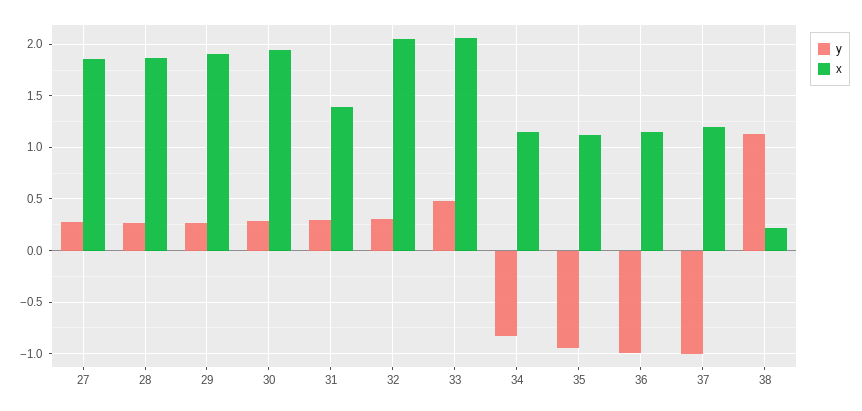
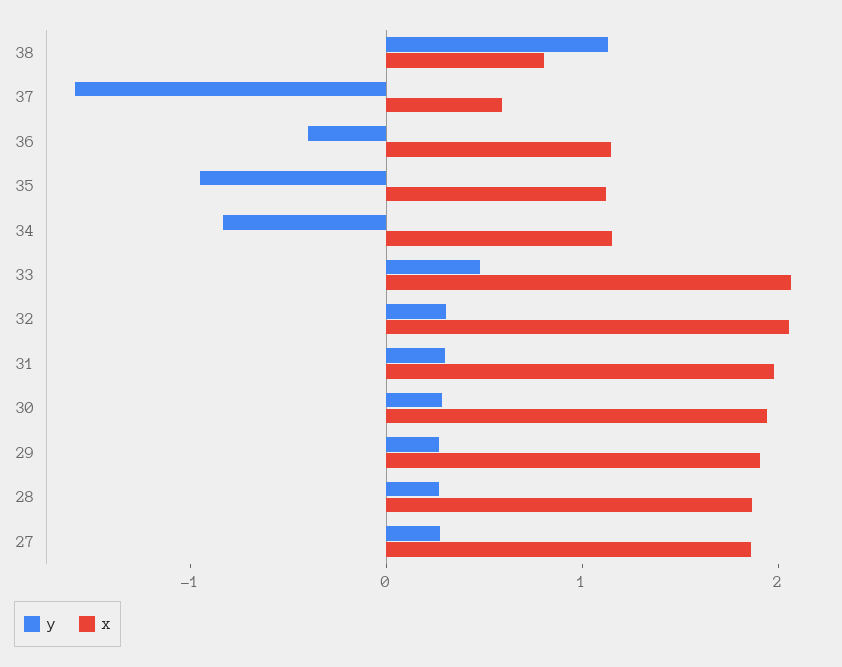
  {
    "y": {
      "27": 0.3,
      "28": 0.3,
      "29": 0.3,
      "30": 0.3,
      "31": 0.3,
      "32": 0.3,
      "33": 0.5,
      "34": -0.8,
      "35": -1,
-     "36": -1,
+     "36": -0.4,
-     "37": -1,
+     "37": -1.6,
      "38": 1.1
    },
    "x": {
      "27": 1.9,
      "28": 1.9,
      "29": 1.9,
      "30": 1.9,
-     "31": 1.4,
+     "31": 2,
      "32": 2.1,
      "33": 2.1,
      "34": 1.2,
      "35": 1.1,
      "36": 1.1,
-     "37": 1.2,
+     "37": 0.6,
-     "38": 0.2
+     "38": 0.8
    }
  }

